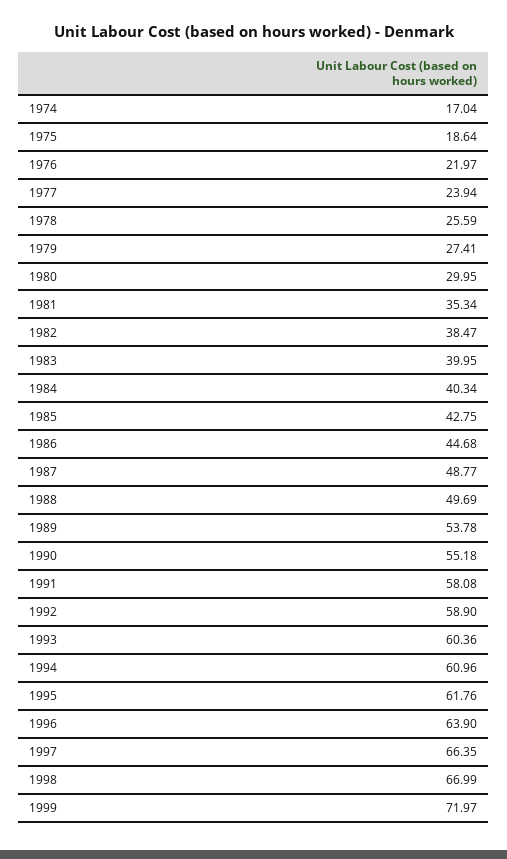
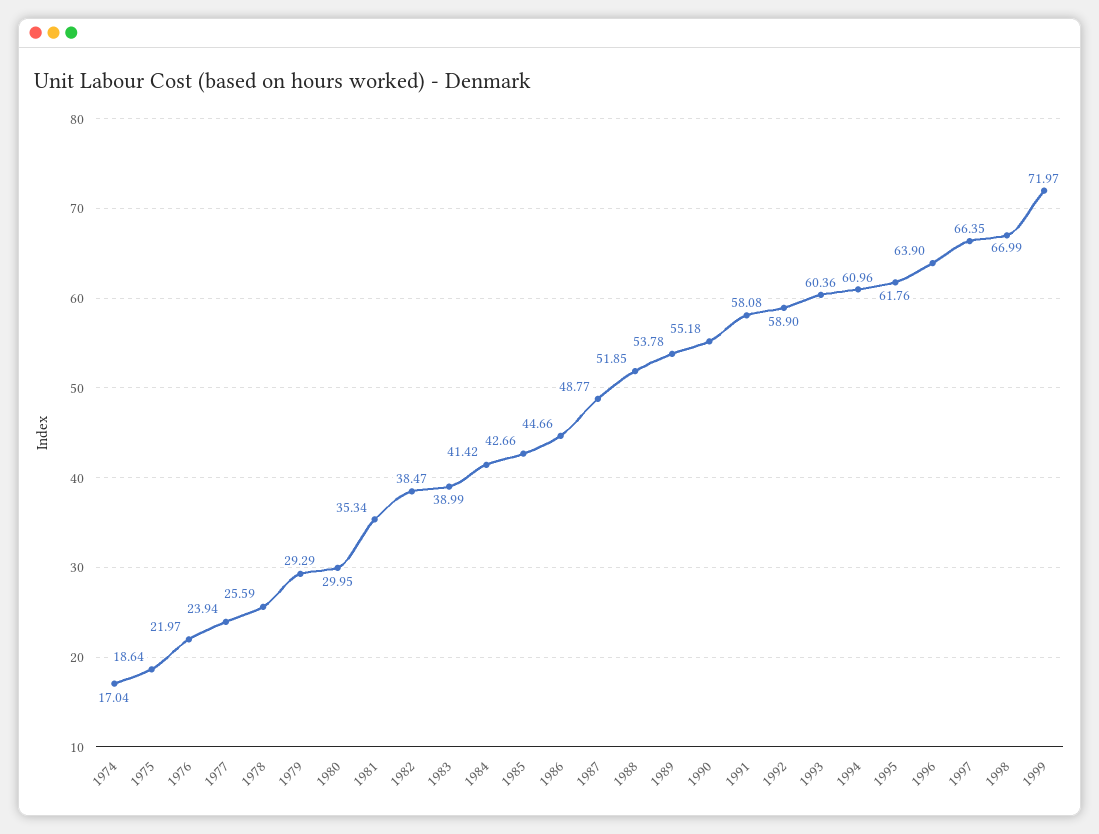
  {
    "1974": 17.04,
    "1975": 18.64,
    "1976": 21.97,
    "1977": 23.94,
    "1978": 25.59,
-   "1979": 27.41,
+   "1979": 29.29,
    "1980": 29.95,
    "1981": 35.34,
    "1982": 38.47,
-   "1983": 39.95,
+   "1983": 38.99,
-   "1984": 40.34,
+   "1984": 41.42,
-   "1985": 42.75,
+   "1985": 42.66,
-   "1986": 44.68,
+   "1986": 44.66,
    "1987": 48.77,
-   "1988": 49.69,
+   "1988": 51.85,
    "1989": 53.78,
    "1990": 55.18,
    "1991": 58.08,
    "1992": 58.9,
    "1993": 60.36,
    "1994": 60.96,
    "1995": 61.76,
    "1996": 63.9,
    "1997": 66.35,
    "1998": 66.99,
    "1999": 71.97
  }

